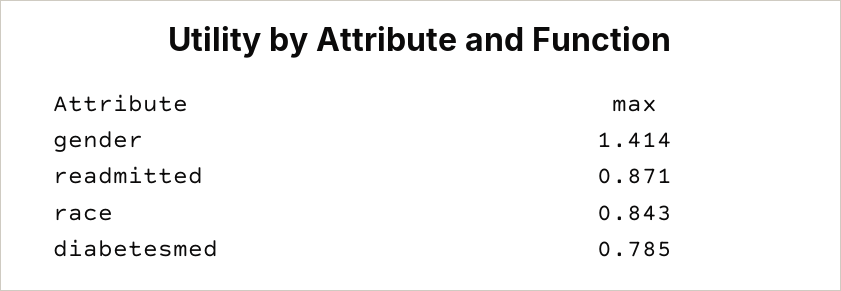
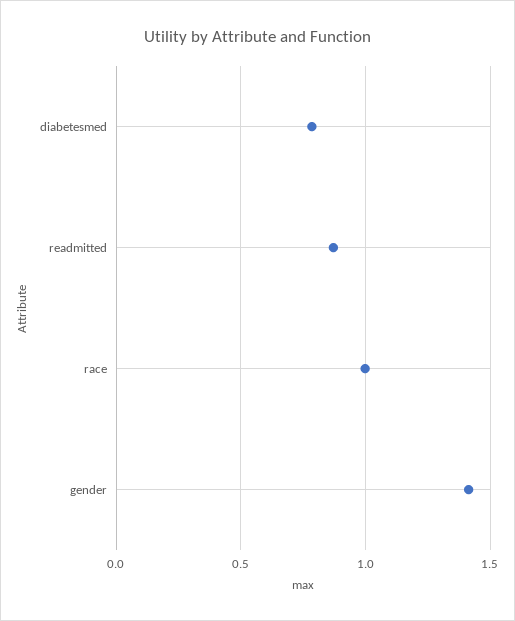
  {
    "gender": 1.414,
    "readmitted": 0.871,
-   "race": 0.843,
+   "race": 1,
    "diabetesmed": 0.785
  }

